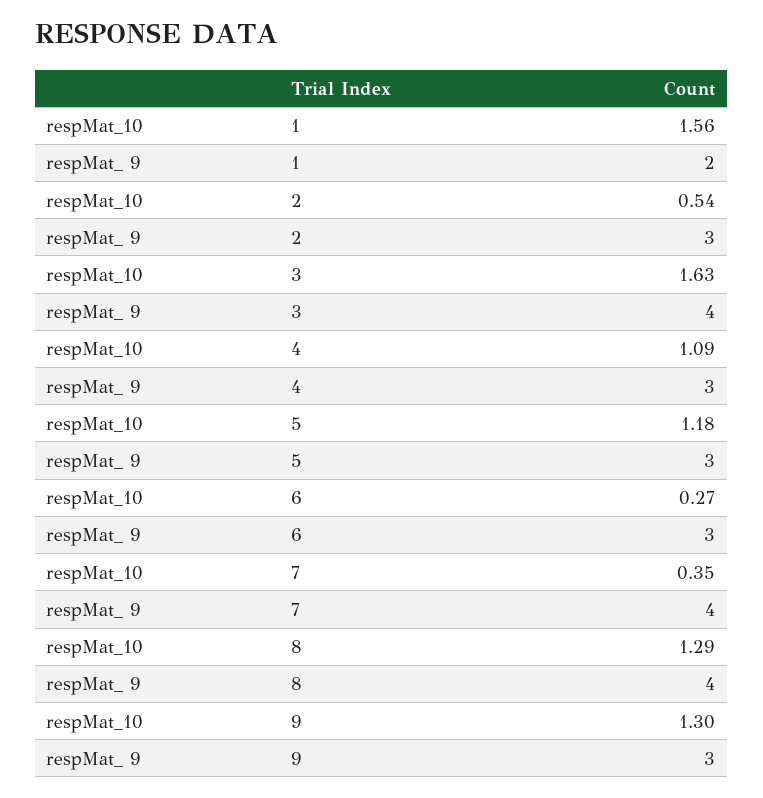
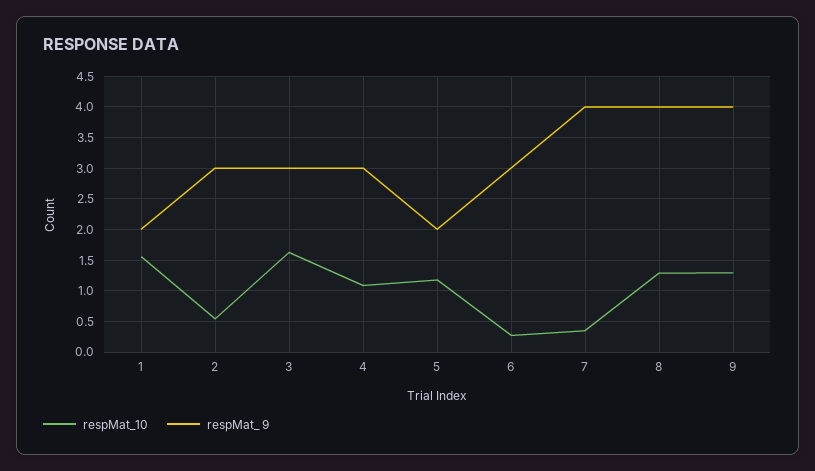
  {
    "respMat_10": {
      "1": 1.56,
      "2": 0.54,
      "3": 1.63,
      "4": 1.09,
      "5": 1.18,
      "6": 0.27,
      "7": 0.35,
      "8": 1.29,
      "9": 1.3
    },
    "respMat_ 9": {
      "1": 2,
      "2": 3,
-     "3": 4,
+     "3": 3,
      "4": 3,
-     "5": 3,
+     "5": 2,
      "6": 3,
      "7": 4,
      "8": 4,
-     "9": 3
+     "9": 4
    }
  }

